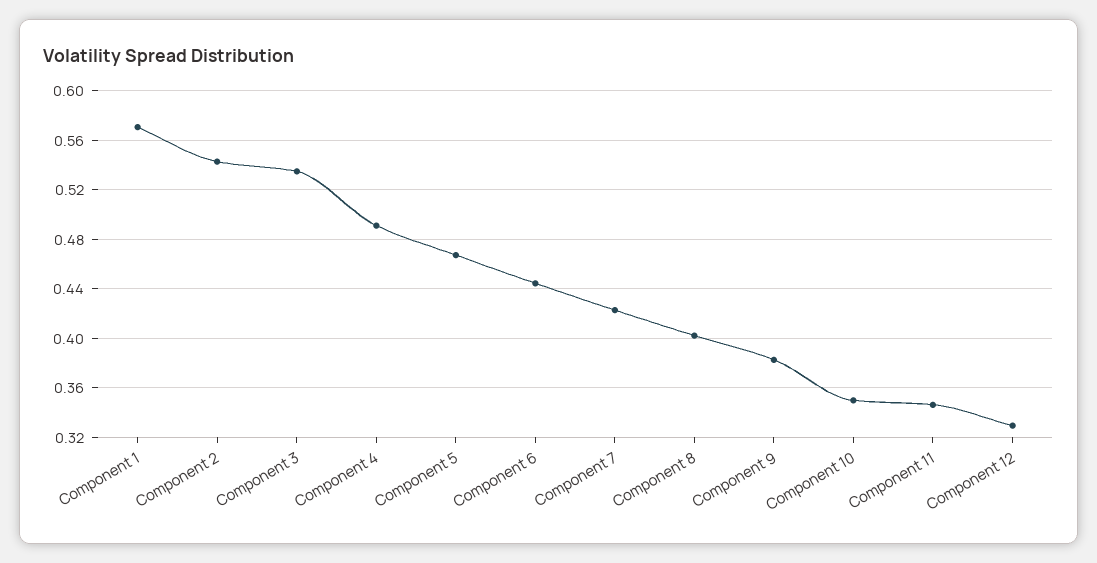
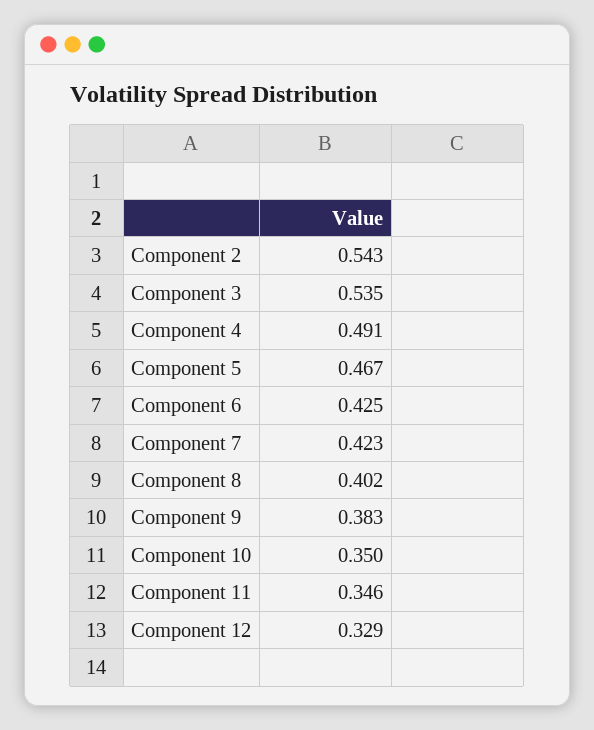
  {
-   "Component 1": 0.57,
    "Component 2": 0.543,
    "Component 3": 0.535,
    "Component 4": 0.491,
    "Component 5": 0.467,
-   "Component 6": 0.445,
+   "Component 6": 0.425,
    "Component 7": 0.423,
    "Component 8": 0.402,
    "Component 9": 0.383,
    "Component 10": 0.35,
    "Component 11": 0.346,
    "Component 12": 0.329
  }

